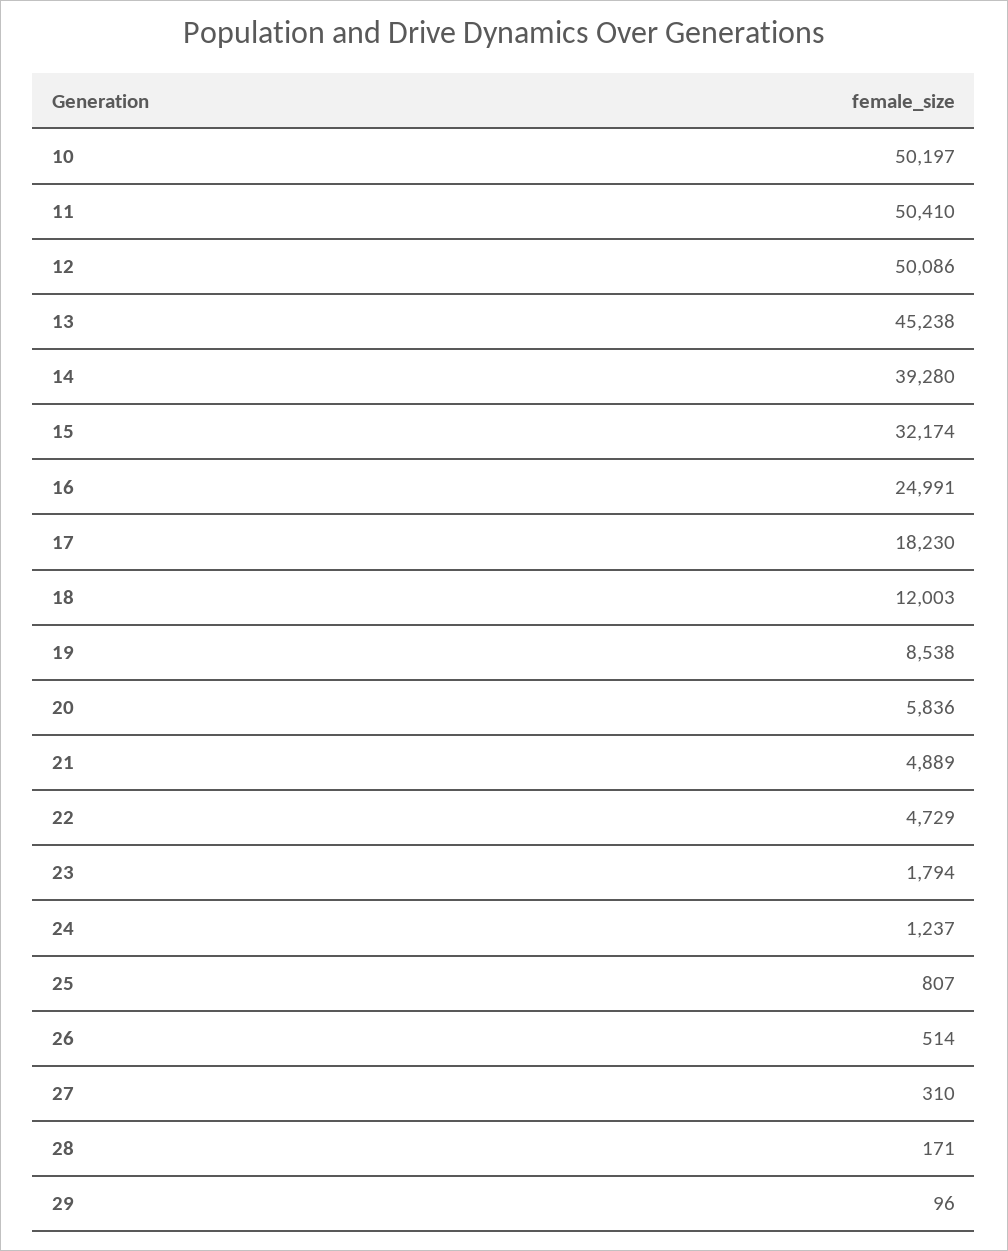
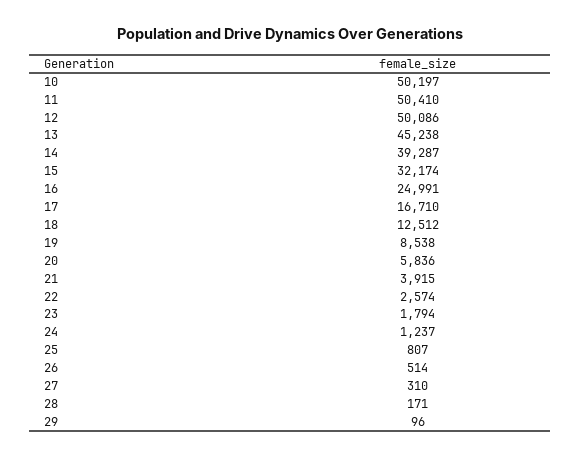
  {
    "10": 50197,
    "11": 50410,
    "12": 50086,
    "13": 45238,
-   "14": 39280,
+   "14": 39287,
    "15": 32174,
    "16": 24991,
-   "17": 18230,
+   "17": 16710,
-   "18": 12003,
+   "18": 12512,
    "19": 8538,
    "20": 5836,
-   "21": 4889,
+   "21": 3915,
-   "22": 4729,
+   "22": 2574,
    "23": 1794,
    "24": 1237,
    "25": 807,
    "26": 514,
    "27": 310,
    "28": 171,
    "29": 96
  }

